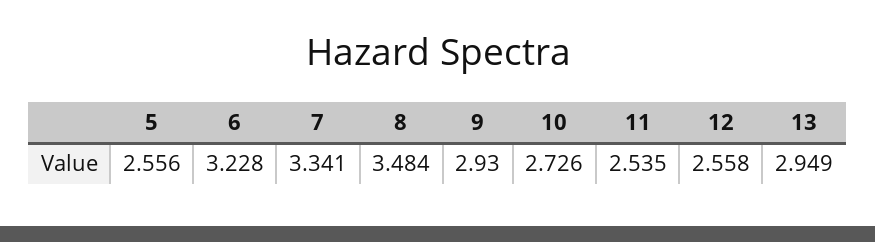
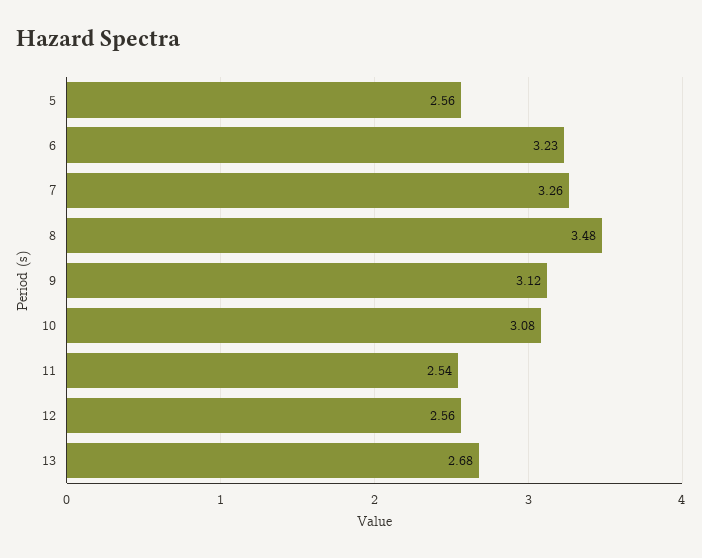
  {
    "5": 2.556,
    "6": 3.228,
-   "7": 3.341,
+   "7": 3.26,
    "8": 3.484,
-   "9": 2.93,
+   "9": 3.12,
-   "10": 2.726,
+   "10": 3.08,
    "11": 2.535,
    "12": 2.558,
-   "13": 2.949
+   "13": 2.68
  }

